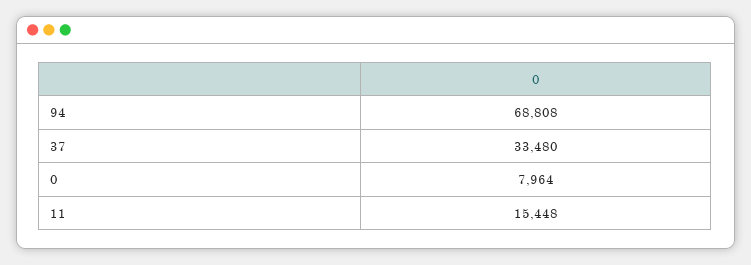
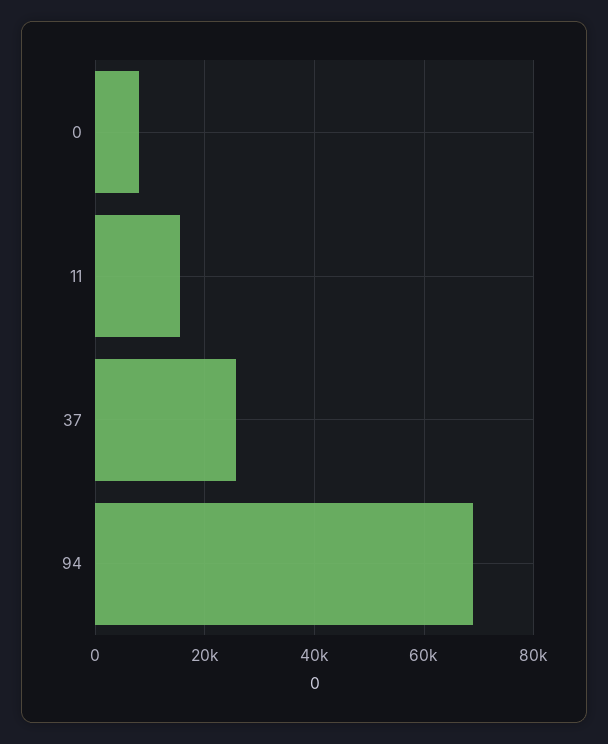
  {
    "94": 68808,
-   "37": 33480,
+   "37": 26000,
    "0": 7964,
    "11": 15448
  }

